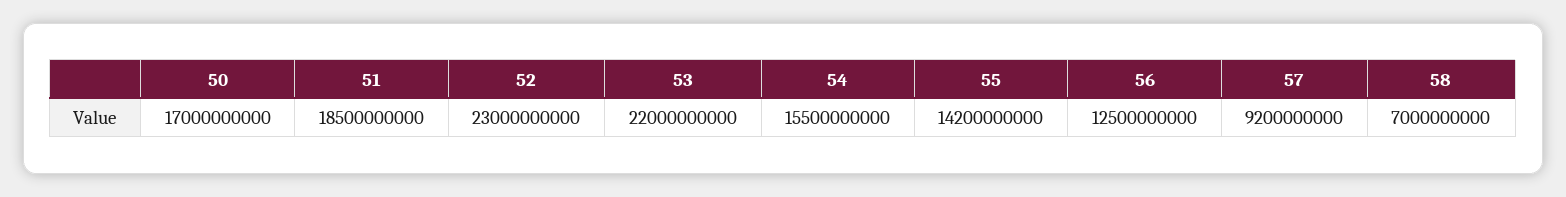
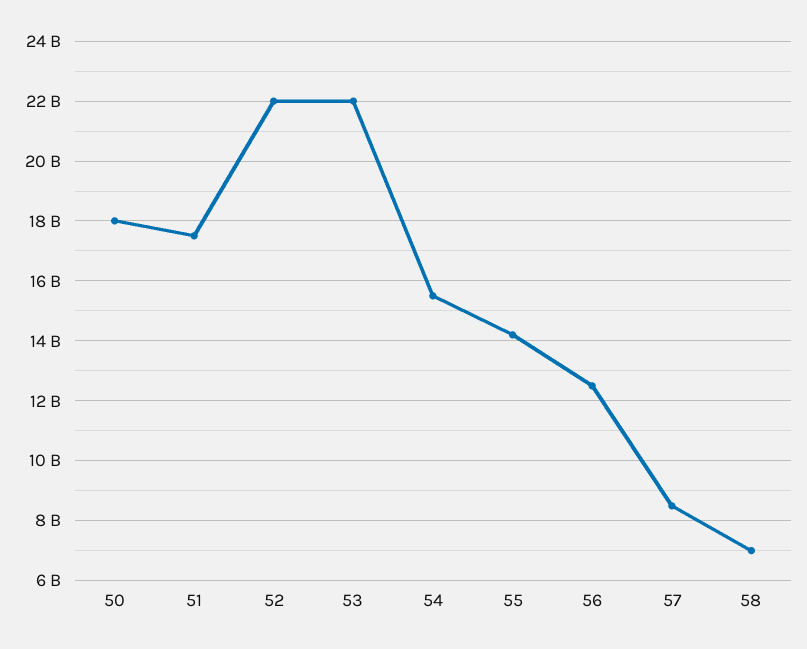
  {
-   "50": 17000000000,
+   "50": 18000000000,
-   "51": 18500000000,
+   "51": 17500000000,
-   "52": 23000000000,
+   "52": 22000000000,
    "53": 22000000000,
    "54": 15500000000,
    "55": 14200000000,
    "56": 12500000000,
-   "57": 9200000000,
+   "57": 8500000000,
    "58": 7000000000
  }

